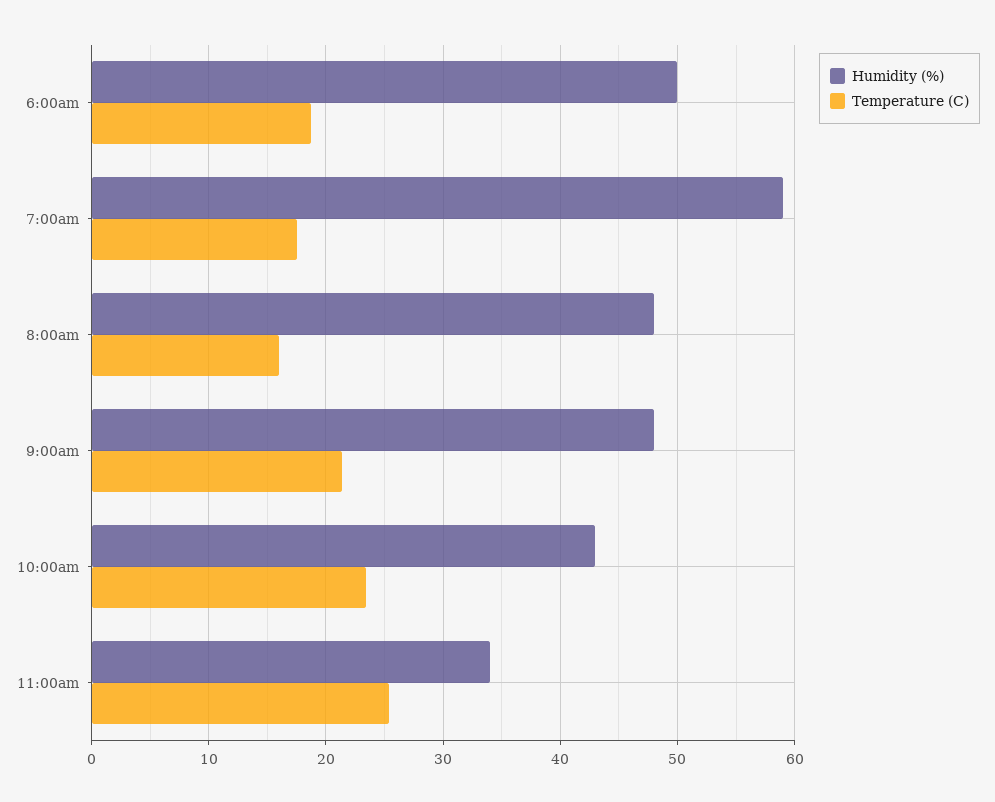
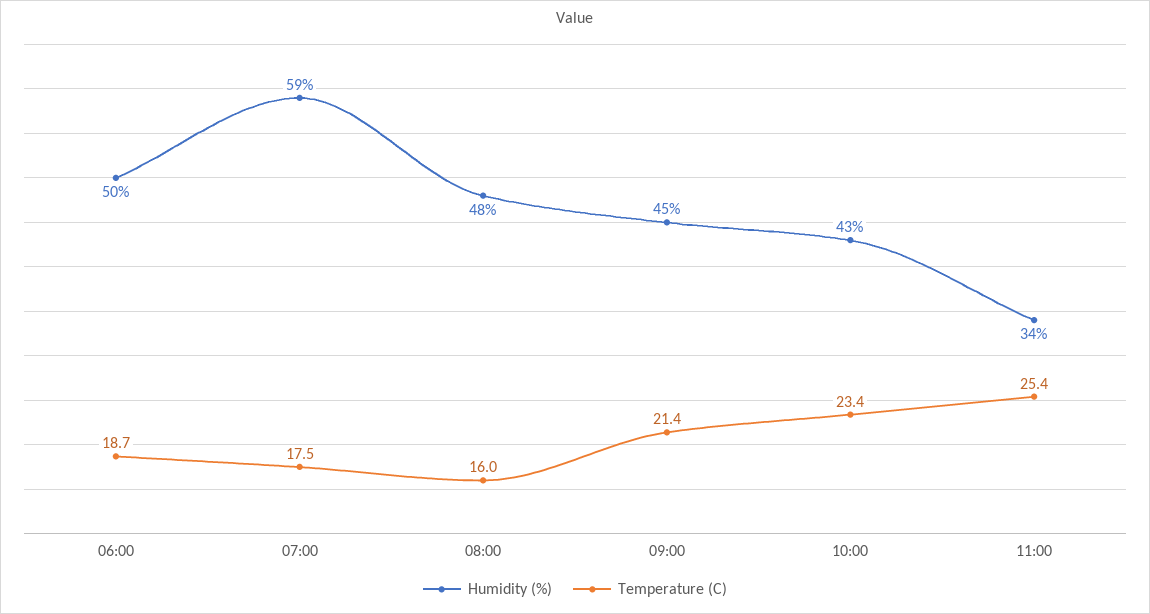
  {
    "Humidity (%)": {
      "6:00am": 50,
      "7:00am": 59,
      "8:00am": 48,
-     "9:00am": 48,
+     "9:00am": 45,
      "10:00am": 43,
      "11:00am": 34
    },
    "Temperature (C)": {
      "6:00am": 18.7,
      "7:00am": 17.5,
      "8:00am": 16,
      "9:00am": 21.4,
      "10:00am": 23.4,
      "11:00am": 25.4
    }
  }

